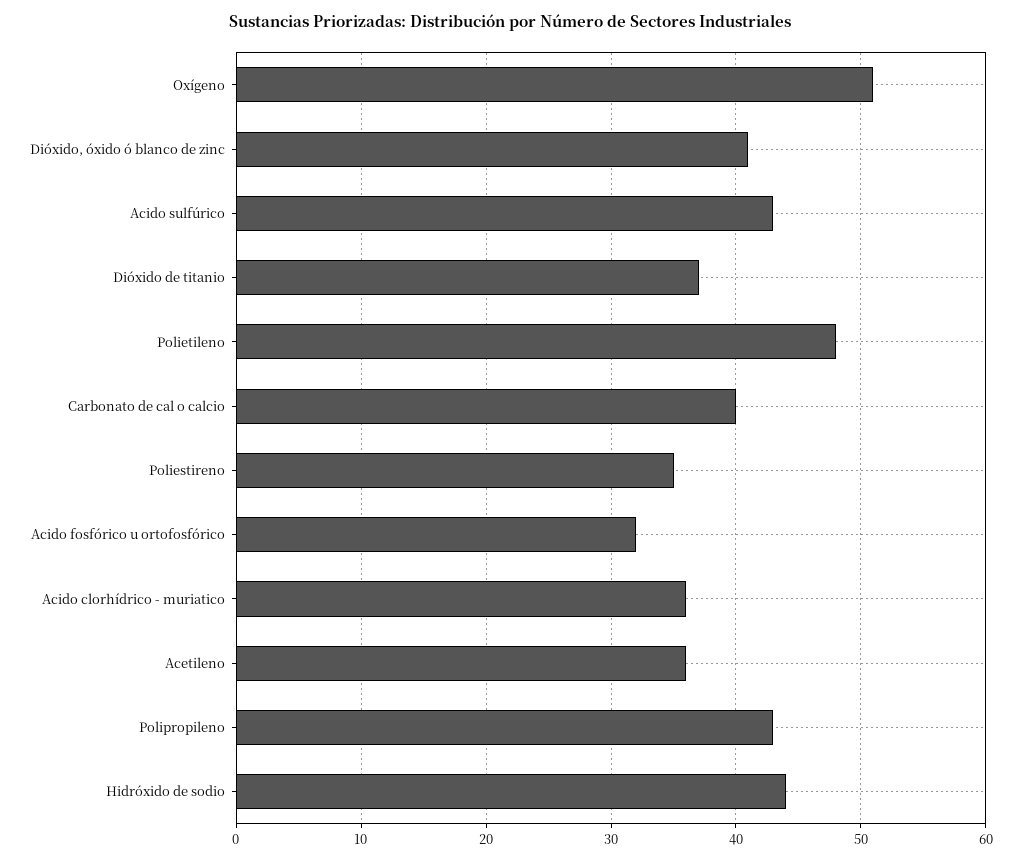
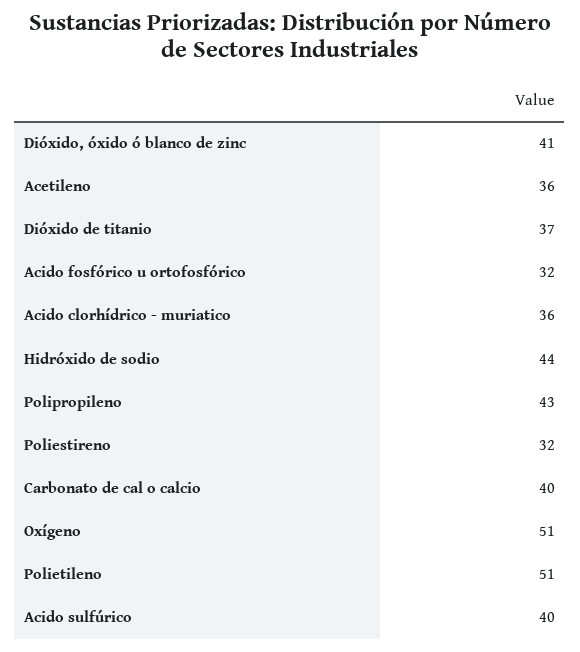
  {
    "Oxígeno": 51,
    "Dióxido, óxido ó blanco de zinc": 41,
-   "Acido sulfúrico": 43,
+   "Acido sulfúrico": 40,
    "Dióxido de titanio": 37,
-   "Polietileno": 48,
+   "Polietileno": 51,
    "Carbonato de cal o calcio": 40,
-   "Poliestireno": 35,
+   "Poliestireno": 32,
    "Acido fosfórico u ortofosfórico": 32,
    "Acido clorhídrico - muriatico": 36,
    "Acetileno": 36,
    "Polipropileno": 43,
    "Hidróxido de sodio": 44
  }

